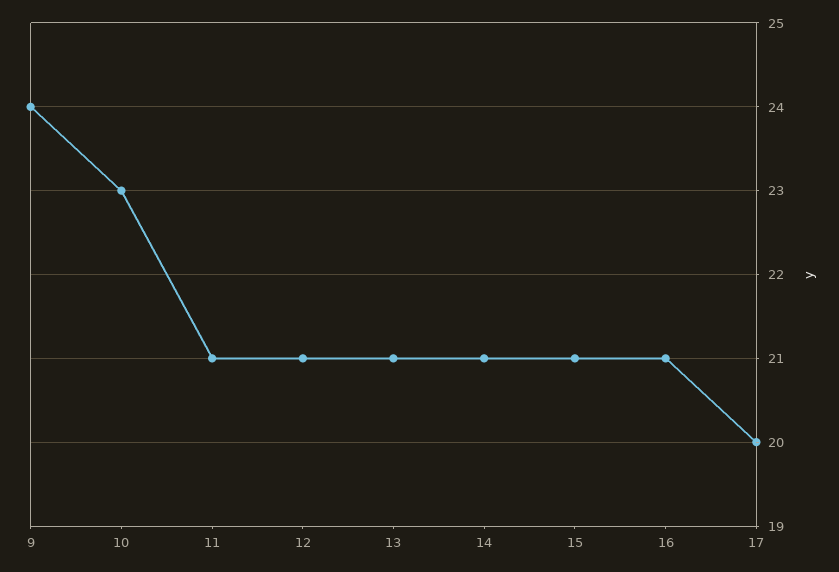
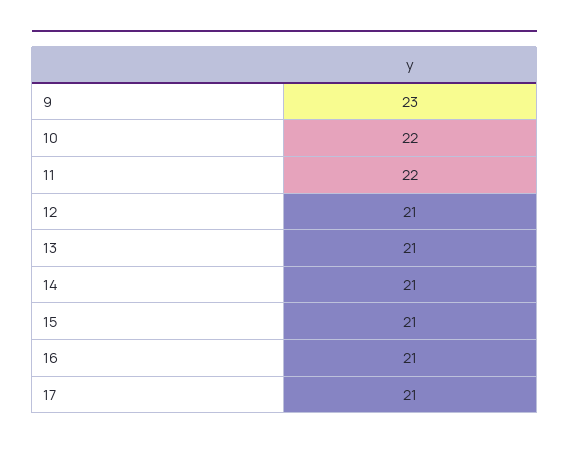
  {
-   "9": 24,
+   "9": 23,
-   "10": 23,
+   "10": 22,
-   "11": 21,
+   "11": 22,
    "12": 21,
    "13": 21,
    "14": 21,
    "15": 21,
    "16": 21,
-   "17": 20
+   "17": 21
  }

